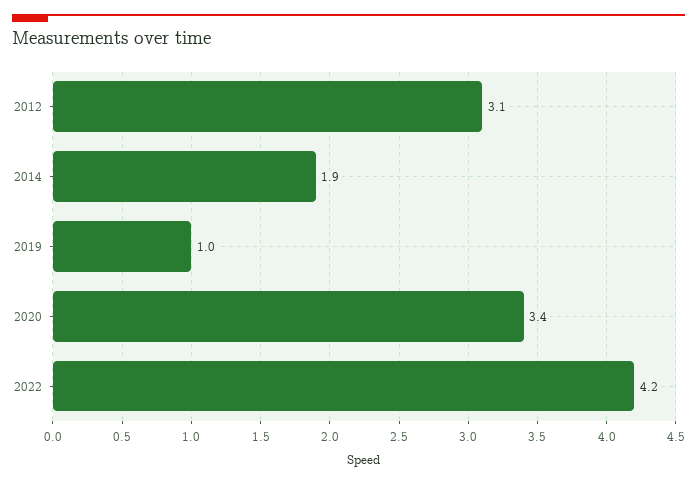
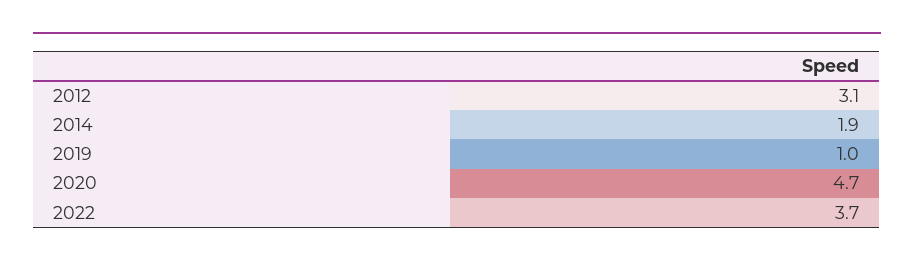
  {
    "2012": 3.1,
    "2014": 1.9,
    "2019": 1,
-   "2020": 3.4,
+   "2020": 4.7,
-   "2022": 4.2
+   "2022": 3.7
  }

